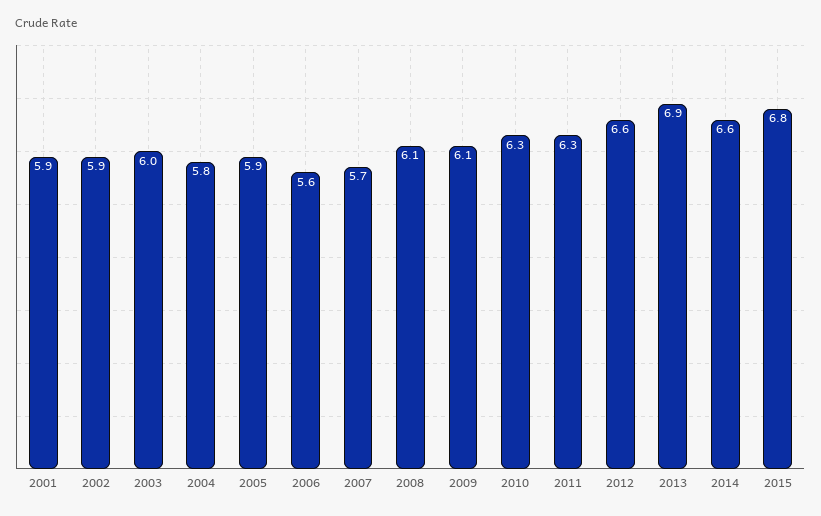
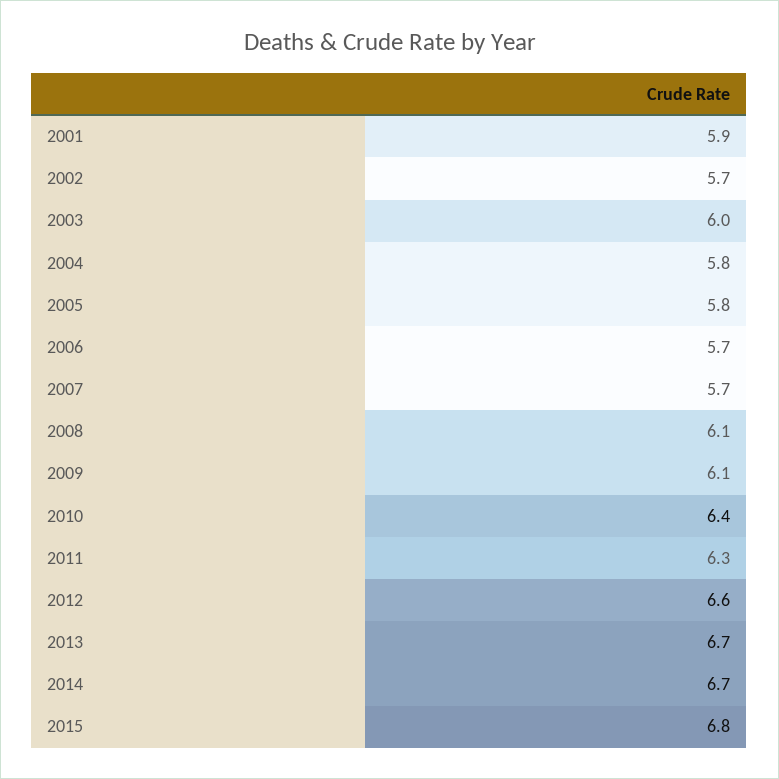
  {
    "2001": 5.9,
-   "2002": 5.9,
+   "2002": 5.7,
    "2003": 6,
    "2004": 5.8,
-   "2005": 5.9,
+   "2005": 5.8,
-   "2006": 5.6,
+   "2006": 5.7,
    "2007": 5.7,
    "2008": 6.1,
    "2009": 6.1,
-   "2010": 6.3,
+   "2010": 6.4,
    "2011": 6.3,
    "2012": 6.6,
-   "2013": 6.9,
+   "2013": 6.7,
-   "2014": 6.6,
+   "2014": 6.7,
    "2015": 6.8
  }

